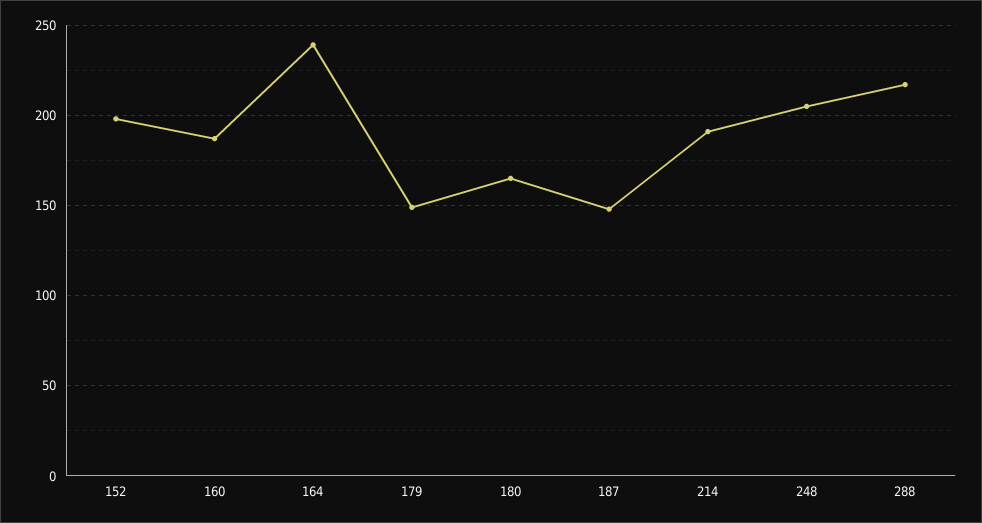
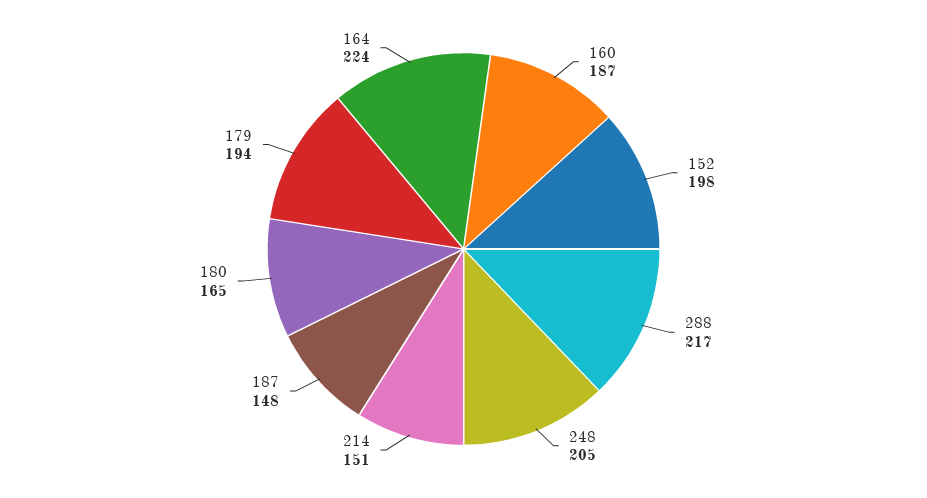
  {
    "152": 198,
    "160": 187,
-   "164": 240,
+   "164": 224,
-   "179": 150,
+   "179": 194,
    "180": 165,
    "187": 148,
-   "214": 190,
+   "214": 151,
    "248": 205,
    "288": 217
  }

